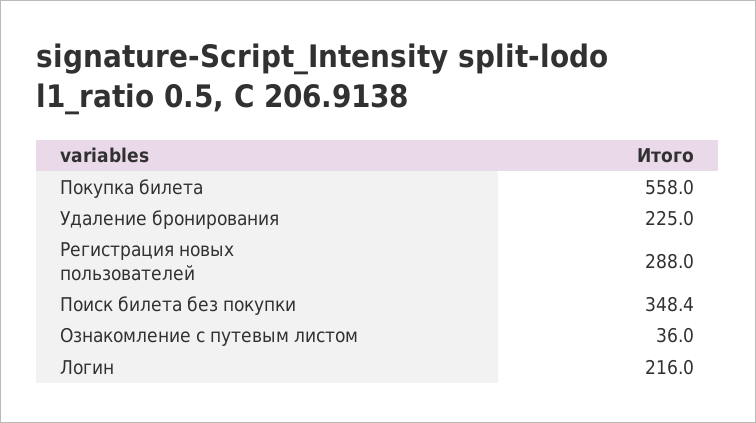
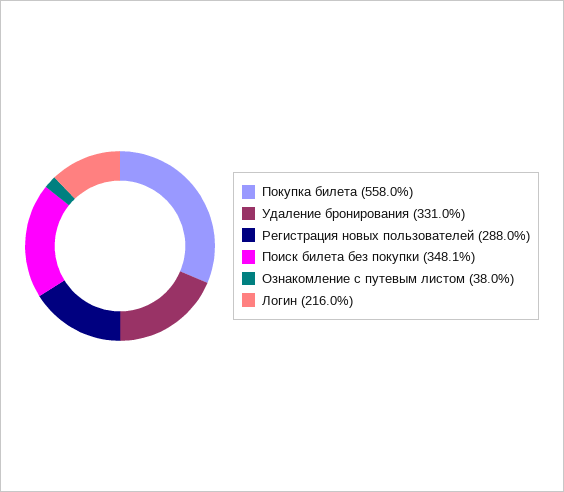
  {
    "Покупка билета": 558,
-   "Удаление бронирования": 225,
+   "Удаление бронирования": 331,
    "Регистрация новых пользователей": 288,
-   "Поиск билета без покупки": 348.4,
+   "Поиск билета без покупки": 348.1,
-   "Ознакомление с путевым листом": 36,
+   "Ознакомление с путевым листом": 38,
    "Логин": 216
  }

